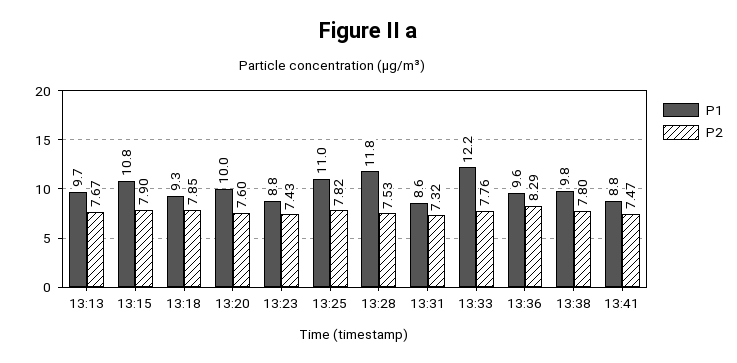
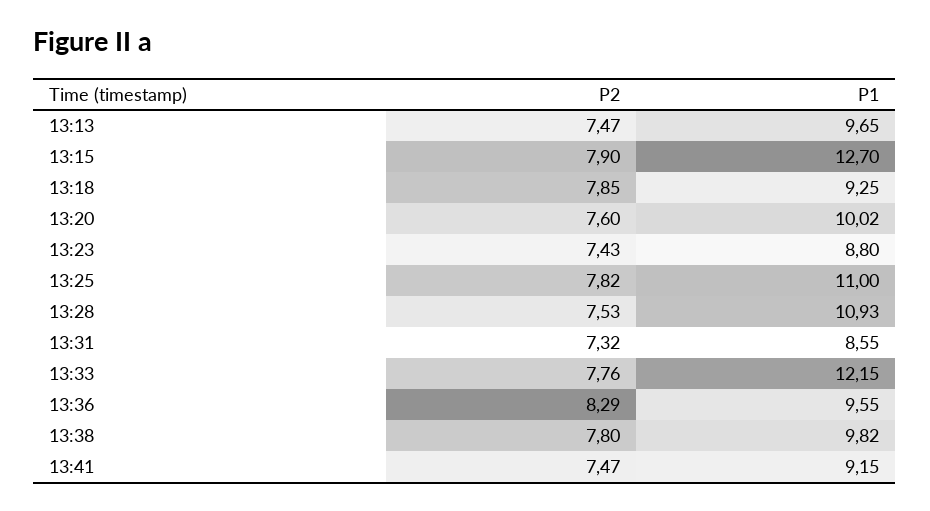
  {
    "P1": {
      "13:13": 9.65,
-     "13:15": 10.8,
+     "13:15": 12.7,
      "13:18": 9.25,
      "13:20": 10.02,
      "13:23": 8.8,
      "13:25": 11,
-     "13:28": 11.8,
+     "13:28": 10.93,
      "13:31": 8.55,
      "13:33": 12.15,
      "13:36": 9.55,
      "13:38": 9.82,
-     "13:41": 8.8
+     "13:41": 9.15
    },
    "P2": {
-     "13:13": 7.67,
+     "13:13": 7.47,
      "13:15": 7.9,
      "13:18": 7.85,
      "13:20": 7.6,
      "13:23": 7.43,
      "13:25": 7.82,
      "13:28": 7.53,
      "13:31": 7.32,
      "13:33": 7.76,
      "13:36": 8.29,
      "13:38": 7.8,
      "13:41": 7.47
    }
  }

